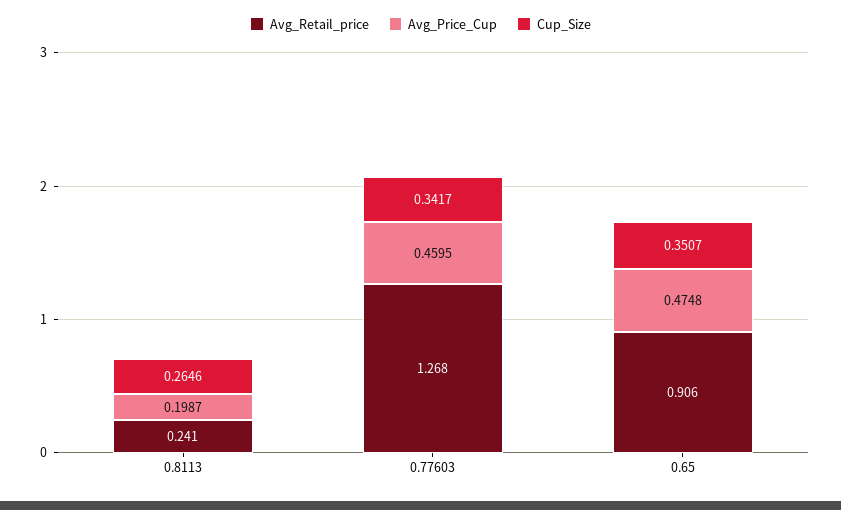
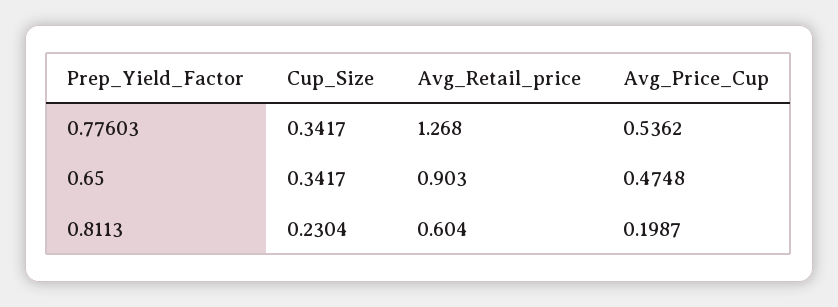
  {
    "Avg_Retail_price": {
-     "0.8113": 0.241,
+     "0.8113": 0.604,
      "0.77603": 1.268,
-     "0.65": 0.906
+     "0.65": 0.903
    },
    "Avg_Price_Cup": {
      "0.8113": 0.1987,
-     "0.77603": 0.4595,
+     "0.77603": 0.5362,
      "0.65": 0.4748
    },
    "Cup_Size": {
-     "0.8113": 0.2646,
+     "0.8113": 0.2304,
      "0.77603": 0.3417,
-     "0.65": 0.3507
+     "0.65": 0.3417
    }
  }

